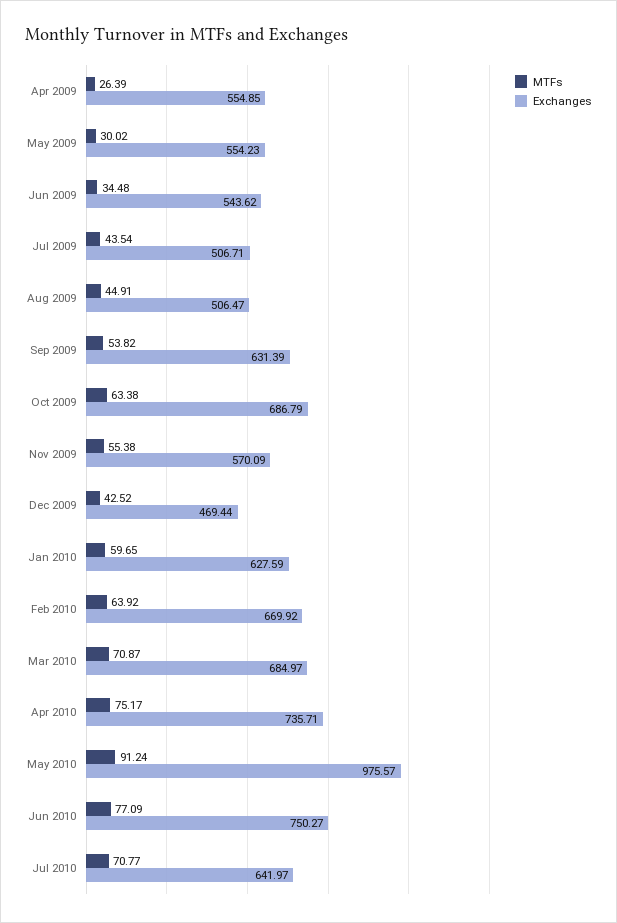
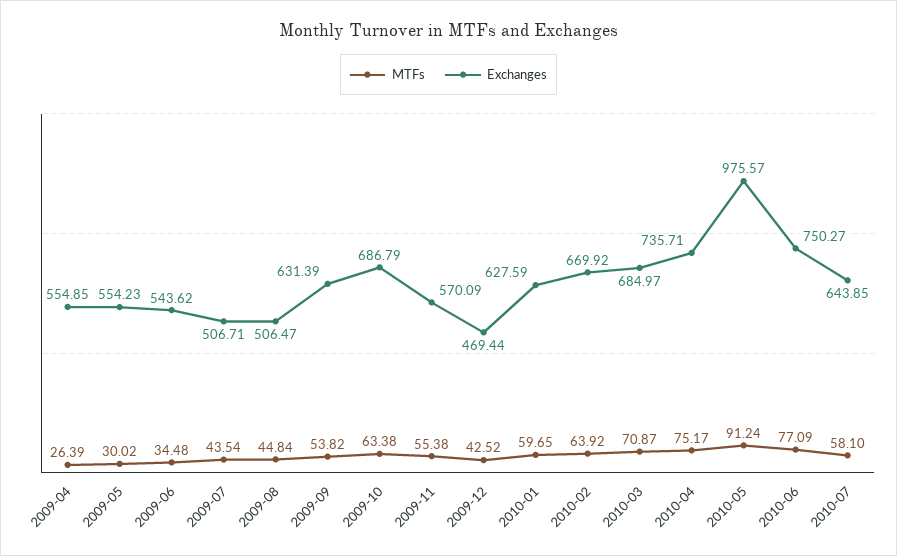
  {
    "MTFs": {
      "Apr 2009": 26.39,
      "May 2009": 30.02,
      "Jun 2009": 34.48,
      "Jul 2009": 43.54,
-     "Aug 2009": 44.91,
+     "Aug 2009": 44.84,
      "Sep 2009": 53.82,
      "Oct 2009": 63.38,
      "Nov 2009": 55.38,
      "Dec 2009": 42.52,
      "Jan 2010": 59.65,
      "Feb 2010": 63.92,
      "Mar 2010": 70.87,
      "Apr 2010": 75.17,
      "May 2010": 91.24,
      "Jun 2010": 77.09,
-     "Jul 2010": 70.77
+     "Jul 2010": 58.1
    },
    "Exchanges": {
      "Apr 2009": 554.85,
      "May 2009": 554.23,
      "Jun 2009": 543.62,
      "Jul 2009": 506.71,
      "Aug 2009": 506.47,
      "Sep 2009": 631.39,
      "Oct 2009": 686.79,
      "Nov 2009": 570.09,
      "Dec 2009": 469.44,
      "Jan 2010": 627.59,
      "Feb 2010": 669.92,
      "Mar 2010": 684.97,
      "Apr 2010": 735.71,
      "May 2010": 975.57,
      "Jun 2010": 750.27,
-     "Jul 2010": 641.97
+     "Jul 2010": 643.85
    }
  }

